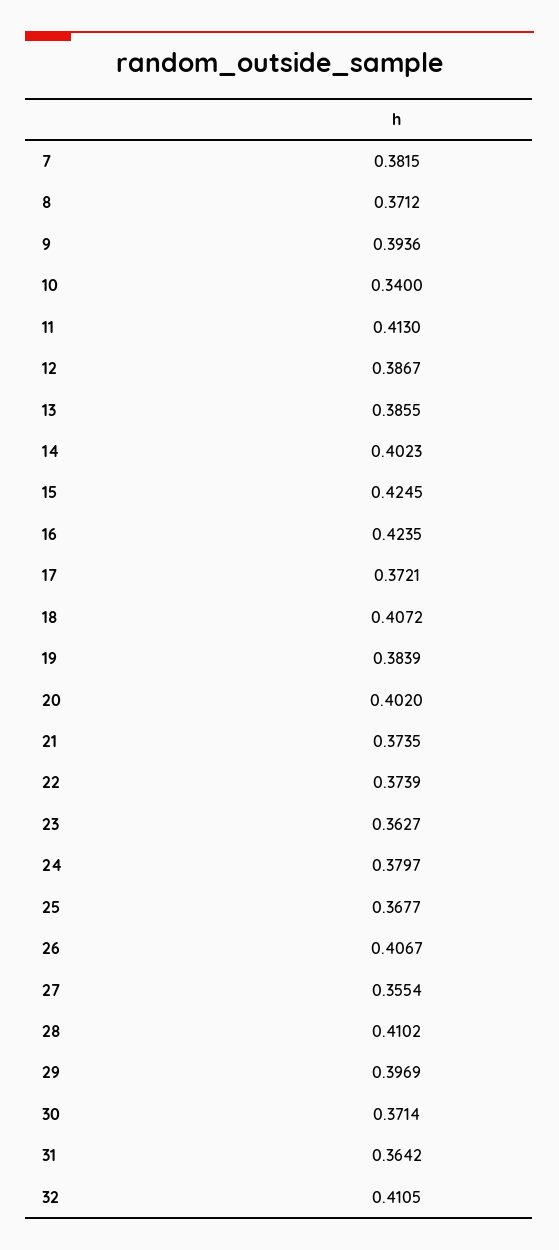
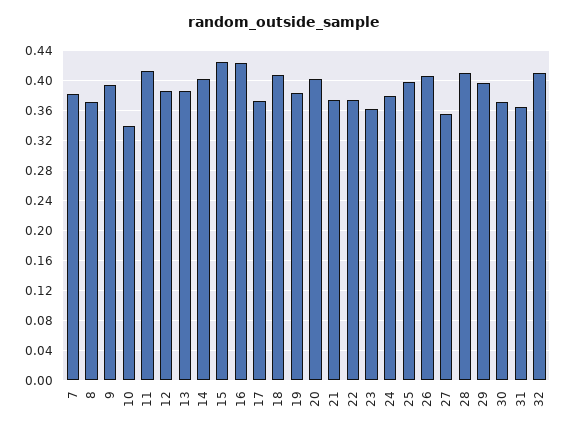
  {
    "7": 0.3815,
    "8": 0.3712,
    "9": 0.3936,
    "10": 0.34,
    "11": 0.413,
    "12": 0.3867,
    "13": 0.3855,
    "14": 0.4023,
    "15": 0.4245,
    "16": 0.4235,
    "17": 0.3721,
    "18": 0.4072,
    "19": 0.3839,
    "20": 0.402,
    "21": 0.3735,
    "22": 0.3739,
    "23": 0.3627,
    "24": 0.3797,
-   "25": 0.3677,
+   "25": 0.4,
    "26": 0.4067,
    "27": 0.3554,
    "28": 0.4102,
    "29": 0.3969,
    "30": 0.3714,
    "31": 0.3642,
    "32": 0.4105
  }

